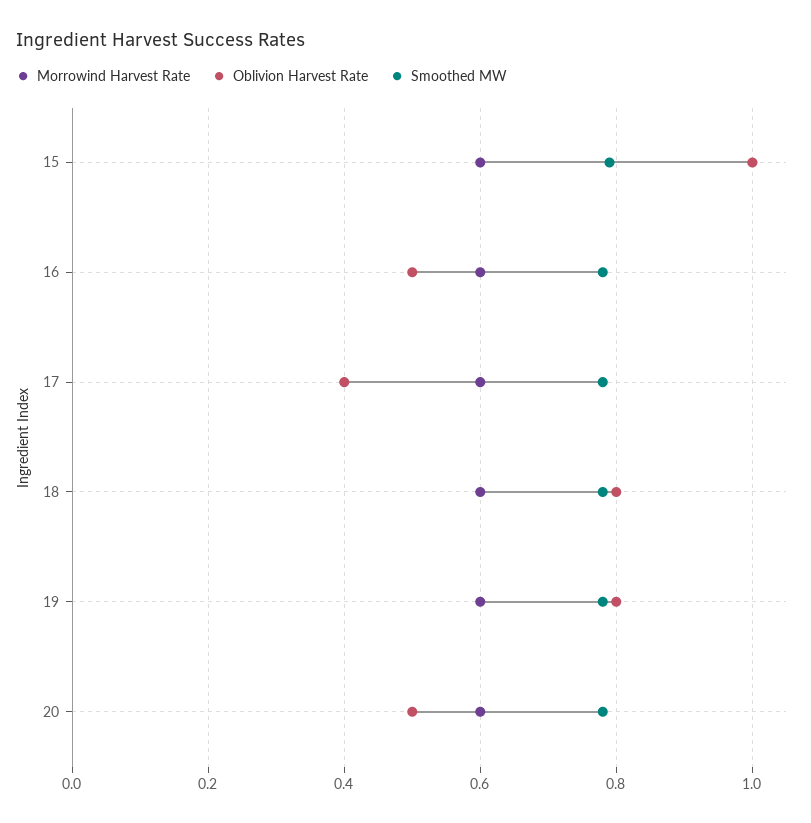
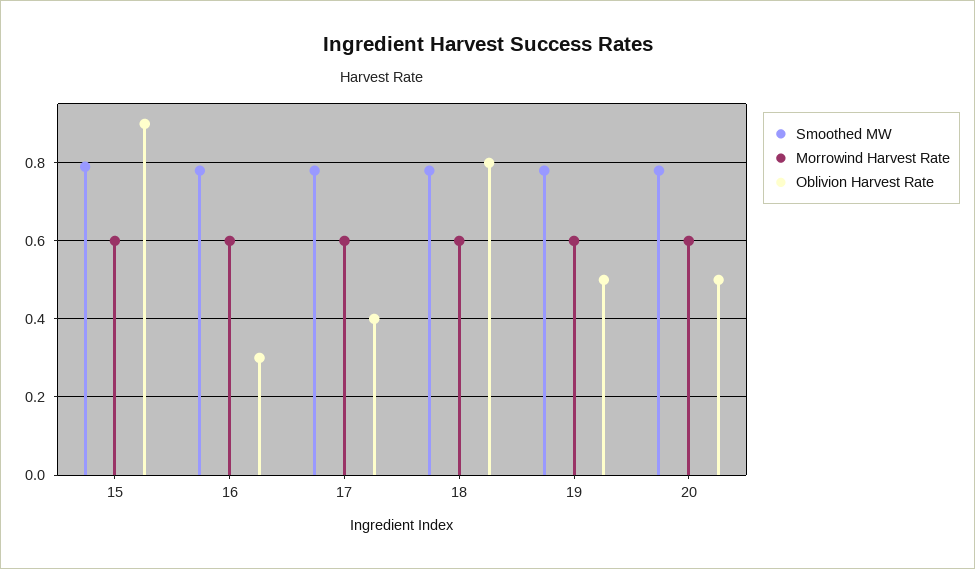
  {
    "Morrowind Harvest Rate": {
      "15": 0.6,
      "16": 0.6,
      "17": 0.6,
      "18": 0.6,
      "19": 0.6,
      "20": 0.6
    },
    "Oblivion Harvest Rate": {
-     "15": 1,
+     "15": 0.9,
-     "16": 0.5,
+     "16": 0.3,
      "17": 0.4,
      "18": 0.8,
-     "19": 0.8,
+     "19": 0.5,
      "20": 0.5
    },
    "Smoothed MW": {
      "15": 0.8,
      "16": 0.8,
      "17": 0.8,
      "18": 0.8,
      "19": 0.8,
      "20": 0.8
    }
  }

